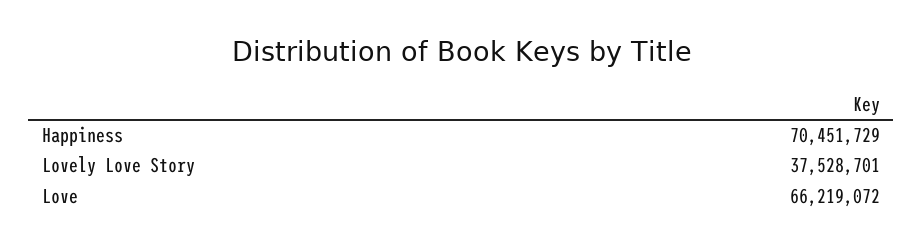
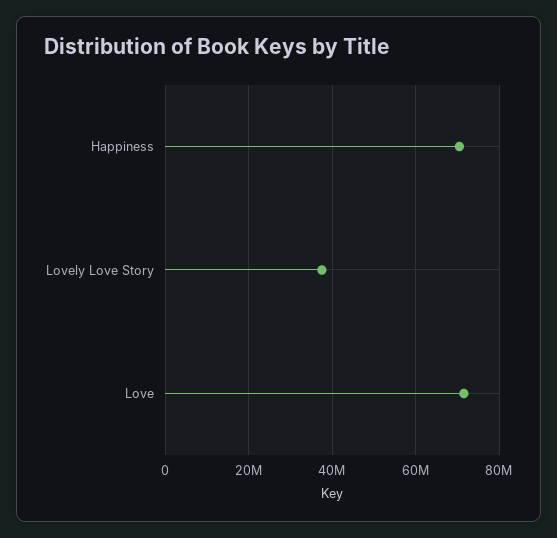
  {
    "Happiness": 70451729,
    "Lovely Love Story": 37528701,
-   "Love": 66219072
+   "Love": 72000000
  }

